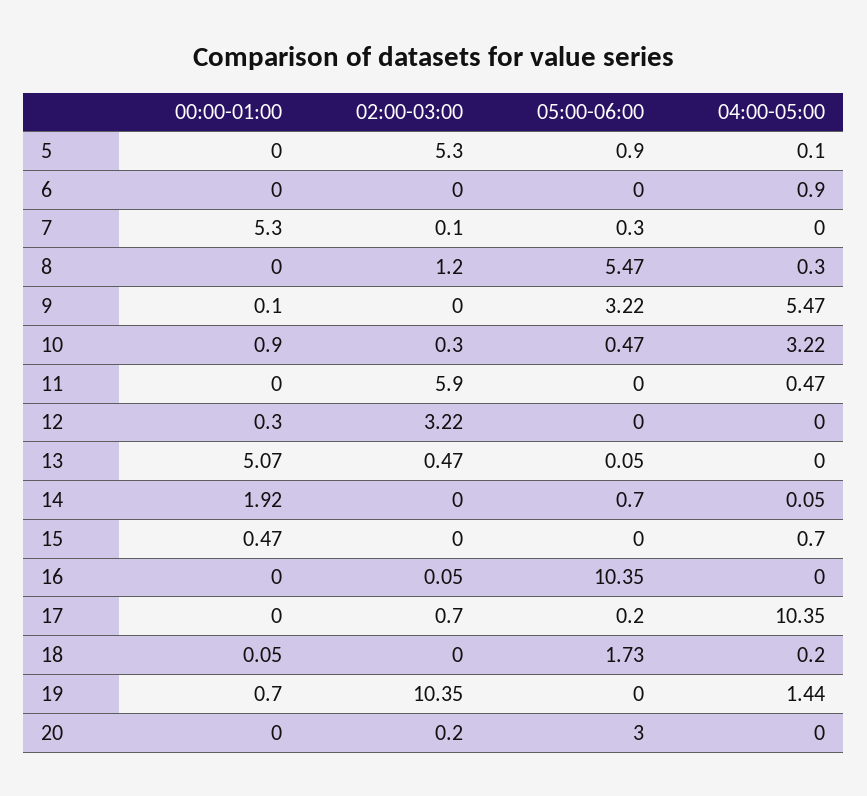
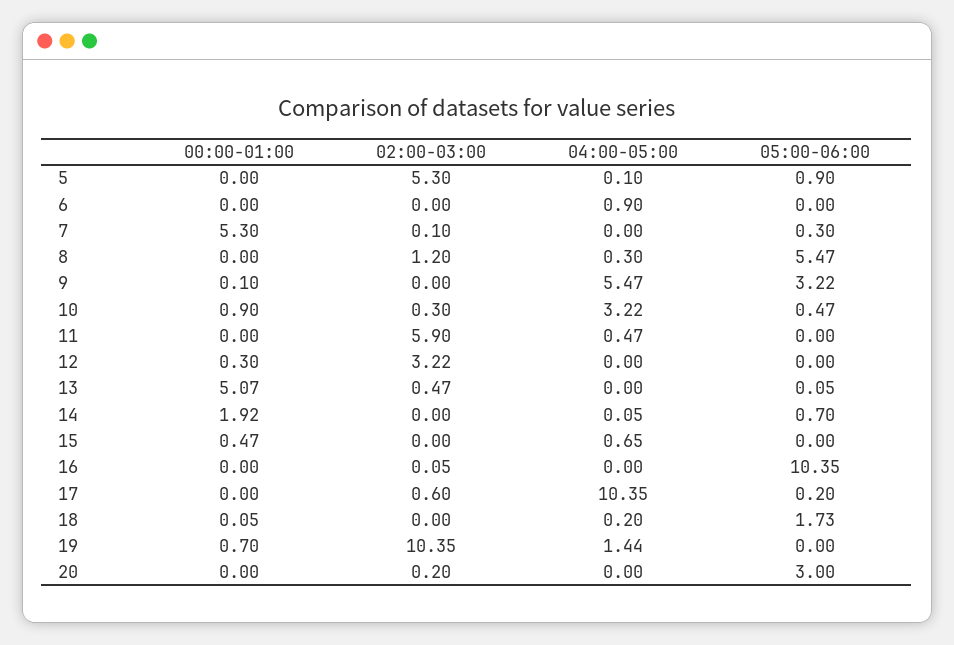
  {
    "00:00-01:00": {
      "5": 0,
      "6": 0,
      "7": 5.3,
      "8": 0,
      "9": 0.1,
      "10": 0.9,
      "11": 0,
      "12": 0.3,
      "13": 5.07,
      "14": 1.92,
      "15": 0.47,
      "16": 0,
      "17": 0,
      "18": 0.05,
      "19": 0.7,
      "20": 0
    },
    "02:00-03:00": {
      "5": 5.3,
      "6": 0,
      "7": 0.1,
      "8": 1.2,
      "9": 0,
      "10": 0.3,
      "11": 5.9,
      "12": 3.22,
      "13": 0.47,
      "14": 0,
      "15": 0,
      "16": 0.05,
-     "17": 0.7,
+     "17": 0.6,
      "18": 0,
      "19": 10.35,
      "20": 0.2
    },
    "05:00-06:00": {
      "5": 0.9,
      "6": 0,
      "7": 0.3,
      "8": 5.47,
      "9": 3.22,
      "10": 0.47,
      "11": 0,
      "12": 0,
      "13": 0.05,
      "14": 0.7,
      "15": 0,
      "16": 10.35,
      "17": 0.2,
      "18": 1.73,
      "19": 0,
      "20": 3
    },
    "04:00-05:00": {
      "5": 0.1,
      "6": 0.9,
      "7": 0,
      "8": 0.3,
      "9": 5.47,
      "10": 3.22,
      "11": 0.47,
      "12": 0,
      "13": 0,
      "14": 0.05,
-     "15": 0.7,
+     "15": 0.65,
      "16": 0,
      "17": 10.35,
      "18": 0.2,
      "19": 1.44,
      "20": 0
    }
  }

